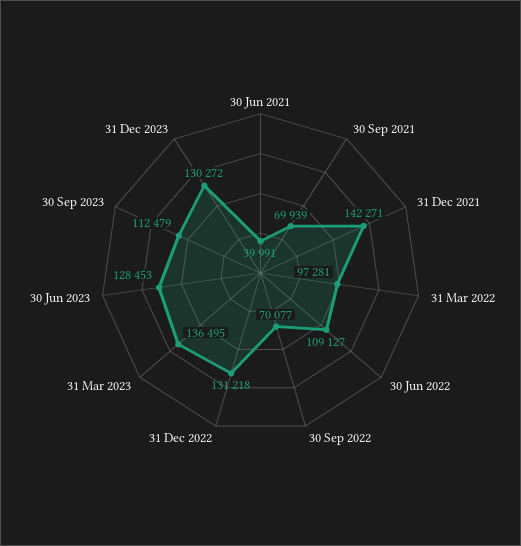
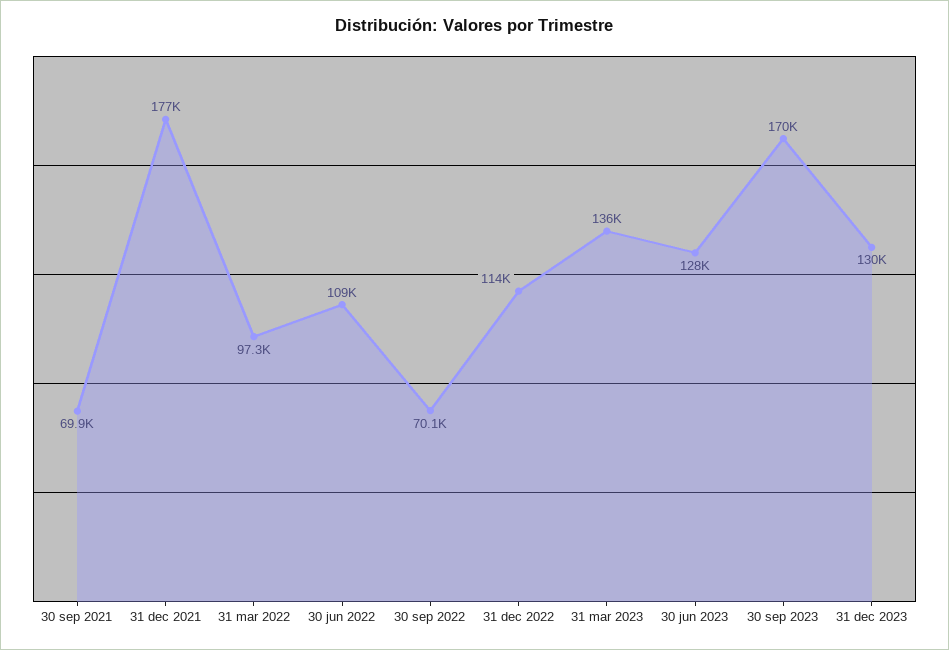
  {
-   "30 Jun 2021": 39991,
    "30 Sep 2021": 69939,
-   "31 Dec 2021": 142271,
+   "31 Dec 2021": 177000,
    "31 Mar 2022": 97281,
    "30 Jun 2022": 109127,
    "30 Sep 2022": 70077,
-   "31 Dec 2022": 131218,
+   "31 Dec 2022": 114000,
    "31 Mar 2023": 136495,
    "30 Jun 2023": 128453,
-   "30 Sep 2023": 112479,
+   "30 Sep 2023": 170000,
    "31 Dec 2023": 130272
  }

